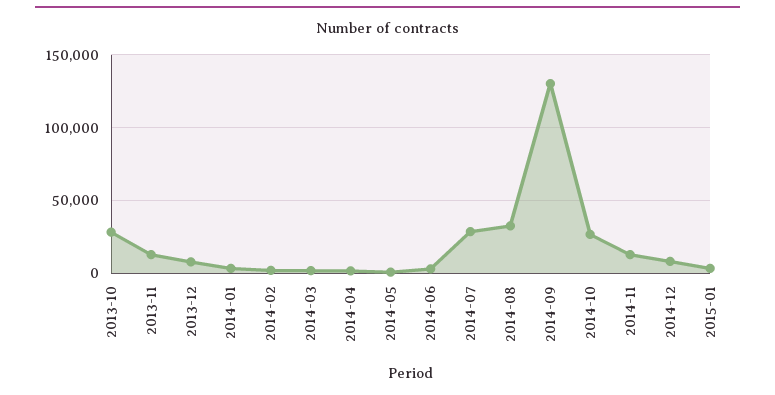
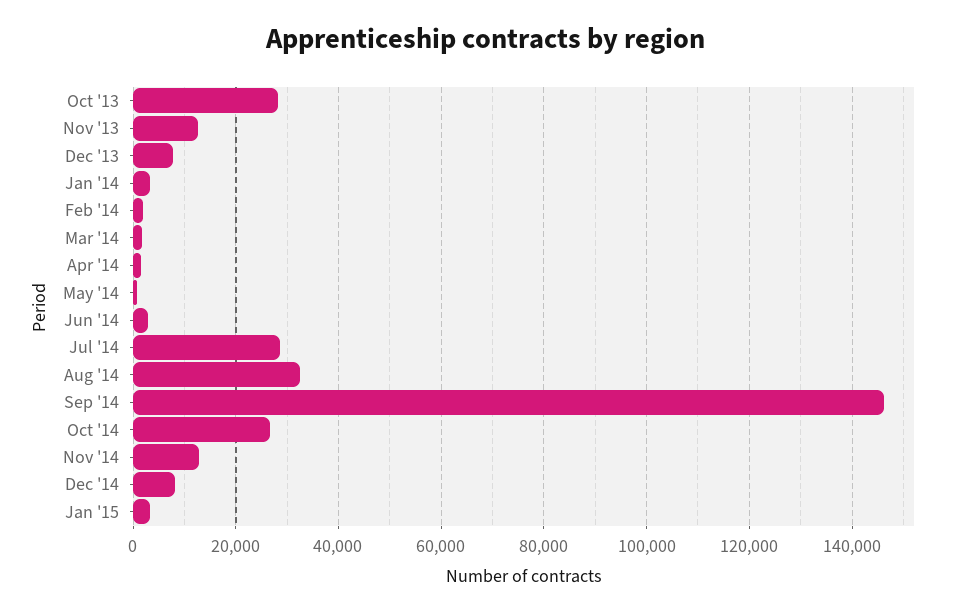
  {
    "2013-10": 28000,
    "2013-11": 12000,
    "2013-12": 8000,
    "2014-01": 4000,
    "2014-02": 2000,
    "2014-03": 2000,
    "2014-04": 2000,
    "2014-05": 0,
    "2014-06": 2000,
    "2014-07": 28000,
    "2014-08": 32000,
-   "2014-09": 130000,
+   "2014-09": 146000,
    "2014-10": 26000,
    "2014-11": 12000,
    "2014-12": 8000,
    "2015-01": 4000
  }

